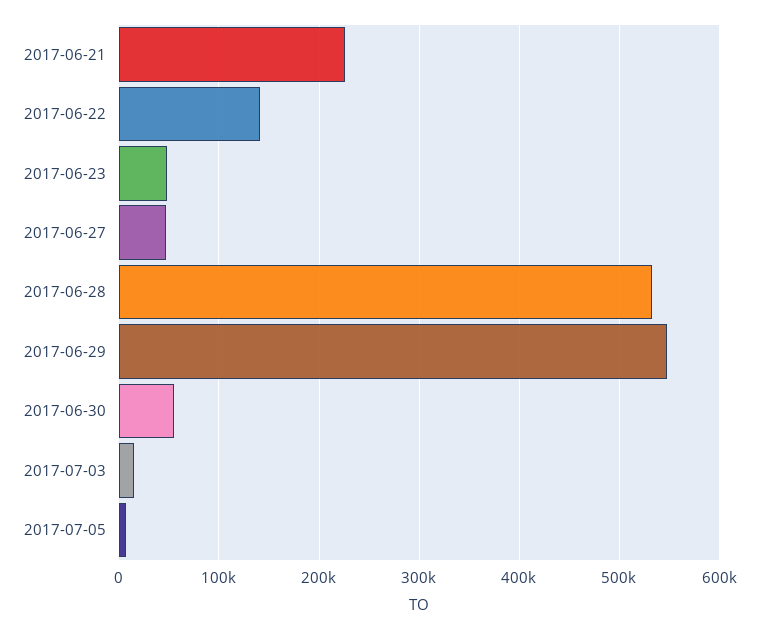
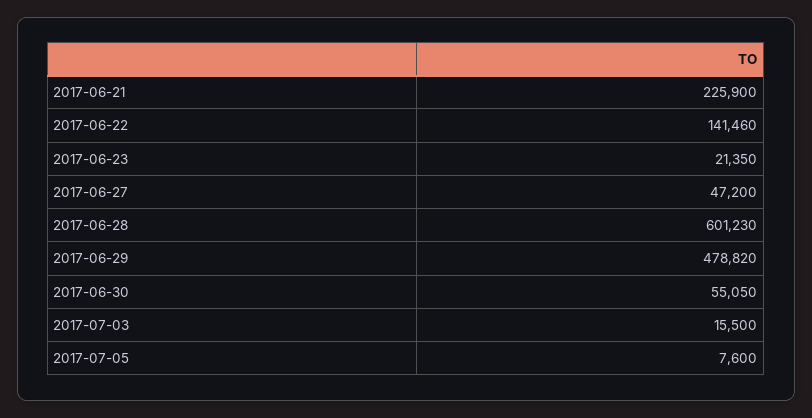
  {
    "2017-06-21": 225900,
    "2017-06-22": 141460,
-   "2017-06-23": 50000,
+   "2017-06-23": 21350,
    "2017-06-27": 47200,
-   "2017-06-28": 530000,
+   "2017-06-28": 601230,
-   "2017-06-29": 550000,
+   "2017-06-29": 478820,
    "2017-06-30": 55050,
    "2017-07-03": 15500,
    "2017-07-05": 7600
  }

